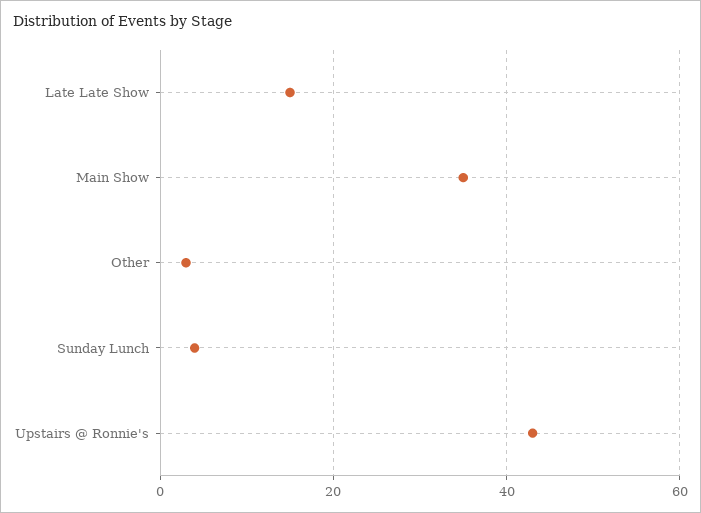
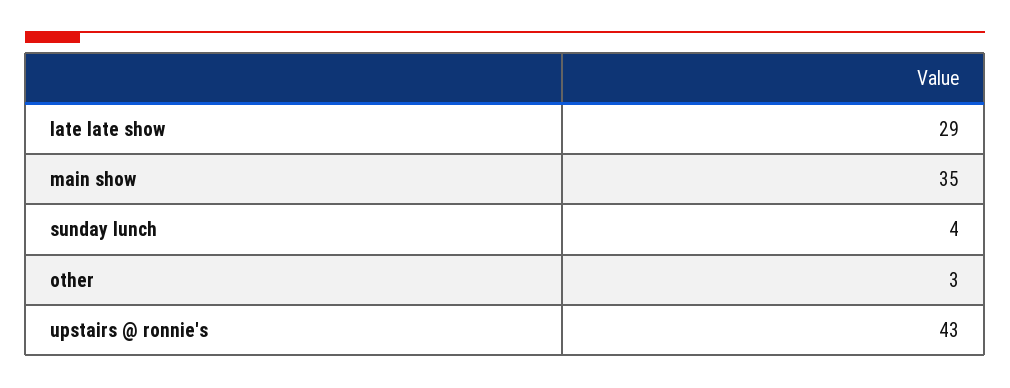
  {
-   "Late Late Show": 15,
+   "Late Late Show": 29,
    "Main Show": 35,
    "Other": 3,
    "Sunday Lunch": 4,
    "Upstairs @ Ronnie's": 43
  }

